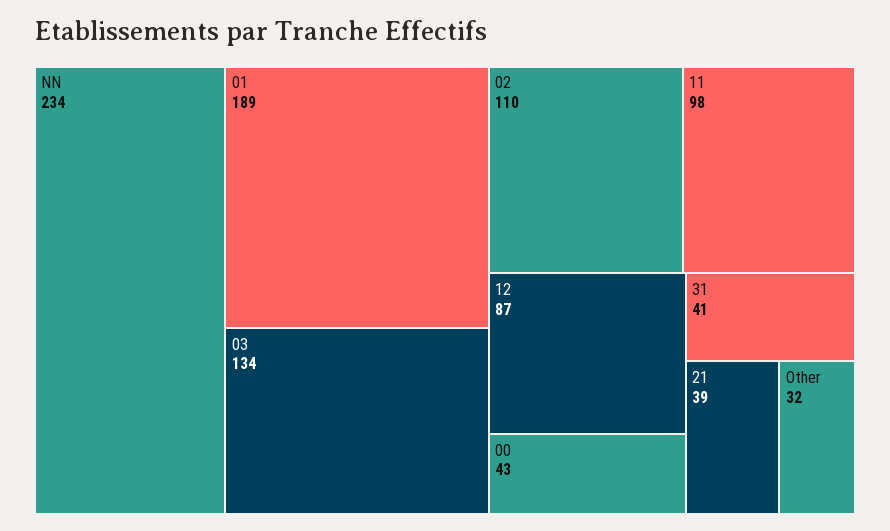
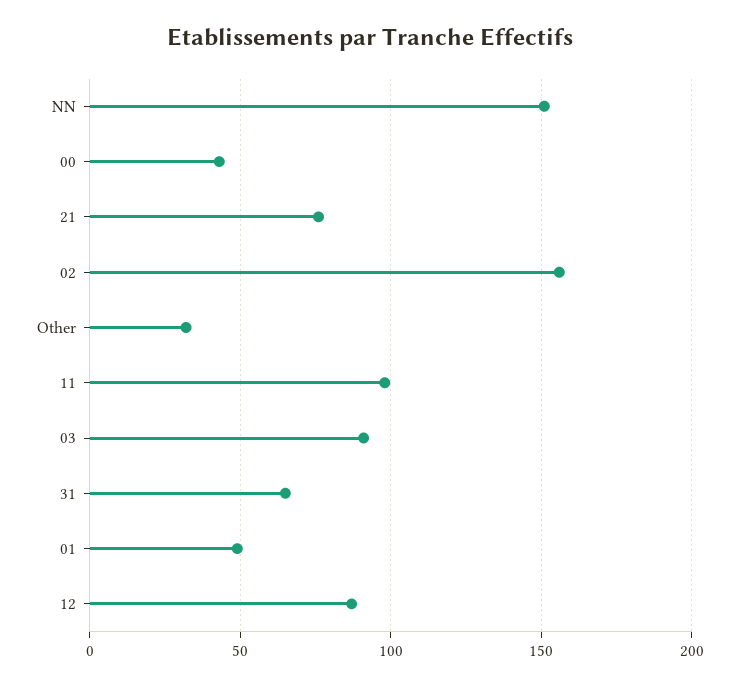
  {
-   "NN": 234,
+   "NN": 150,
-   "01": 189,
+   "01": 50,
-   "03": 134,
+   "03": 90,
-   "02": 110,
+   "02": 155,
    "11": 98,
    "12": 87,
    "00": 43,
-   "31": 41,
+   "31": 65,
-   "21": 39,
+   "21": 75,
    "Other": 32
  }

